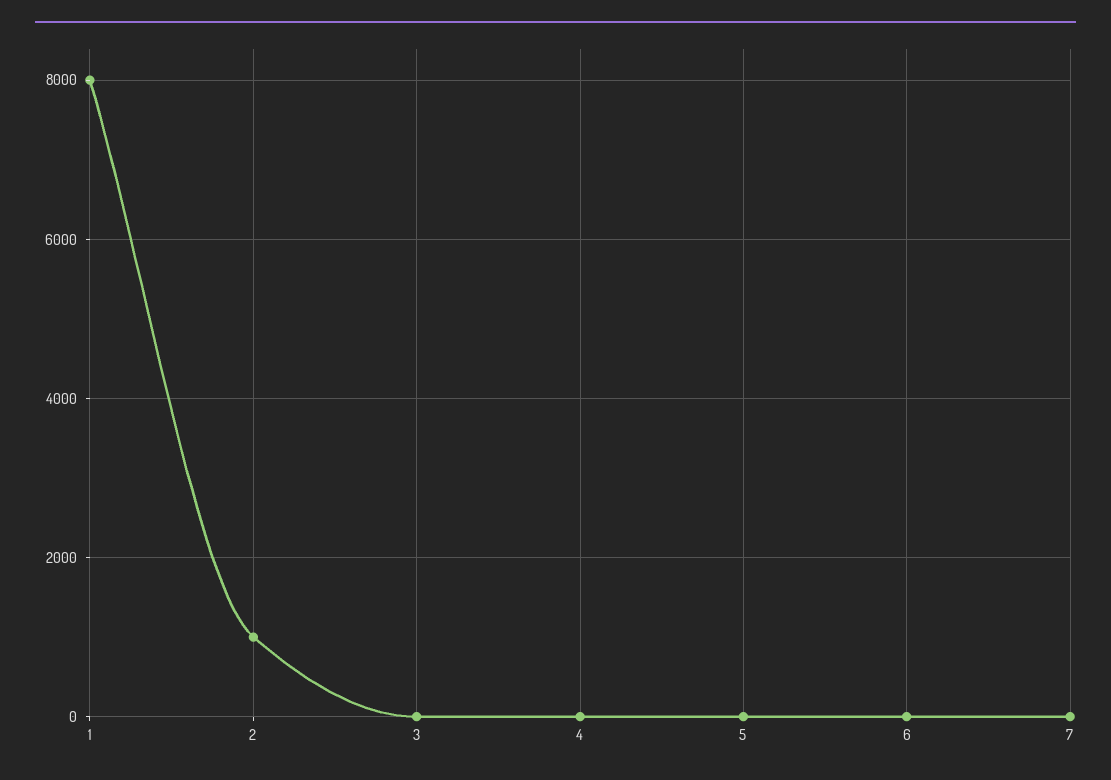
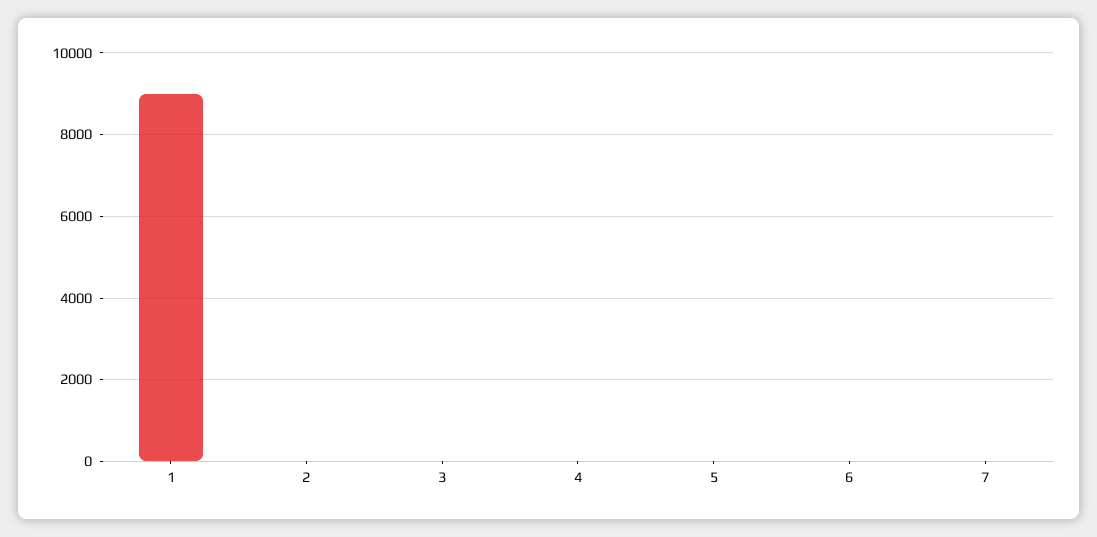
  {
-   "1": 8000,
+   "1": 9000,
-   "2": 1000,
+   "2": 0,
    "3": 0,
    "4": 0,
    "5": 0,
    "6": 0,
    "7": 0
  }

